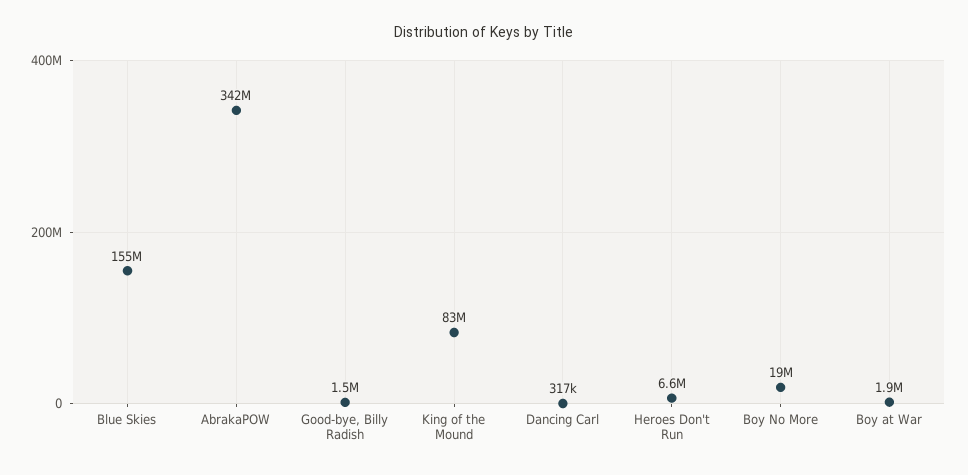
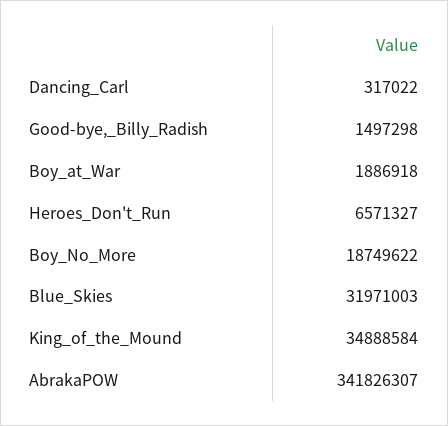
  {
-   "Blue Skies": 155000000,
+   "Blue Skies": 31971003,
    "AbrakaPOW": 341826307,
    "Good-bye, Billy Radish": 1497298,
-   "King of the Mound": 83000000,
+   "King of the Mound": 34888584,
    "Dancing Carl": 317022,
    "Heroes Don't Run": 6571327,
    "Boy No More": 18749622,
    "Boy at War": 1886918
  }

